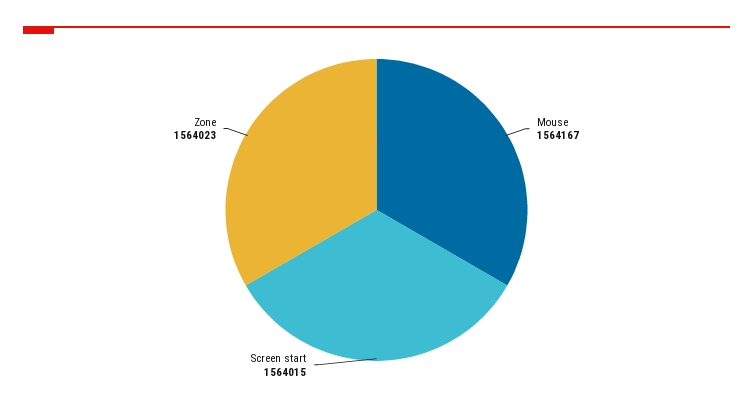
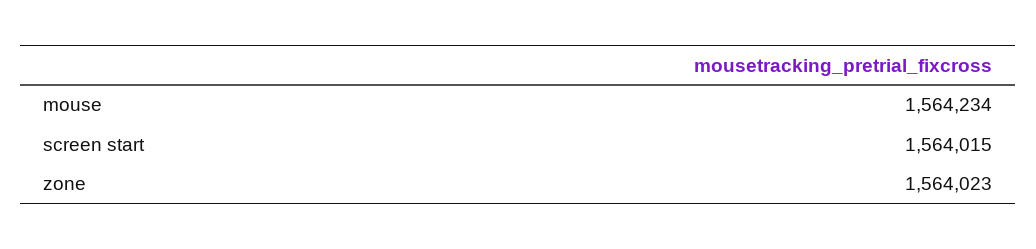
  {
-   "Mouse": 1564167,
+   "Mouse": 1564234,
    "Screen start": 1564015,
    "Zone": 1564023
  }

